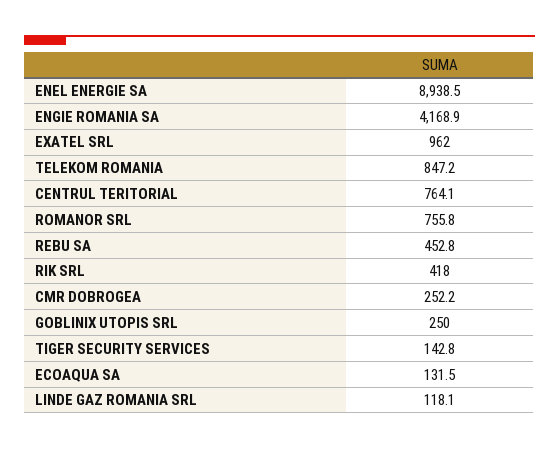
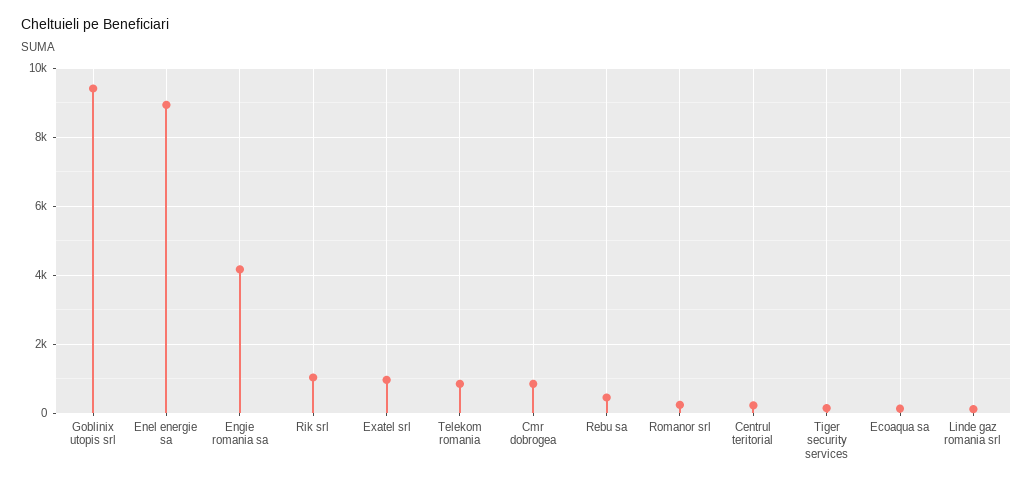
  {
    "ENEL ENERGIE SA": 8938.5,
    "ENGIE ROMANIA SA": 4168.9,
    "EXATEL SRL": 962,
    "TELEKOM ROMANIA": 847.2,
-   "CENTRUL TERITORIAL": 764.1,
+   "CENTRUL TERITORIAL": 200,
-   "ROMANOR SRL": 755.8,
+   "ROMANOR SRL": 200,
    "REBU SA": 452.8,
-   "RIK SRL": 418,
+   "RIK SRL": 1000,
-   "CMR DOBROGEA": 252.2,
+   "CMR DOBROGEA": 800,
-   "GOBLINIX UTOPIS SRL": 250,
+   "GOBLINIX UTOPIS SRL": 9400,
    "TIGER SECURITY SERVICES": 142.8,
    "ECOAQUA SA": 131.5,
    "LINDE GAZ ROMANIA SRL": 118.1
  }

